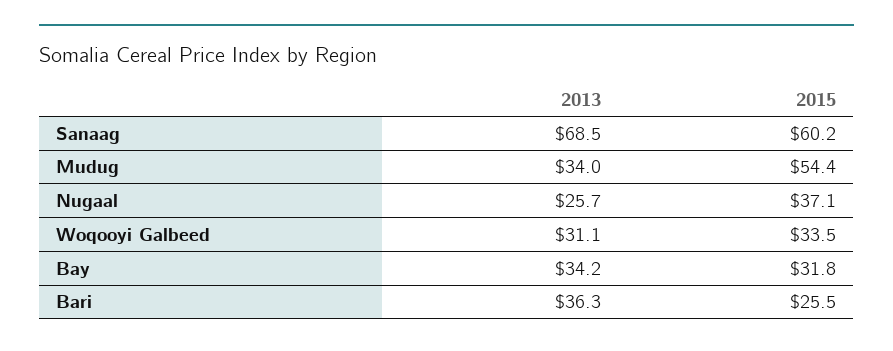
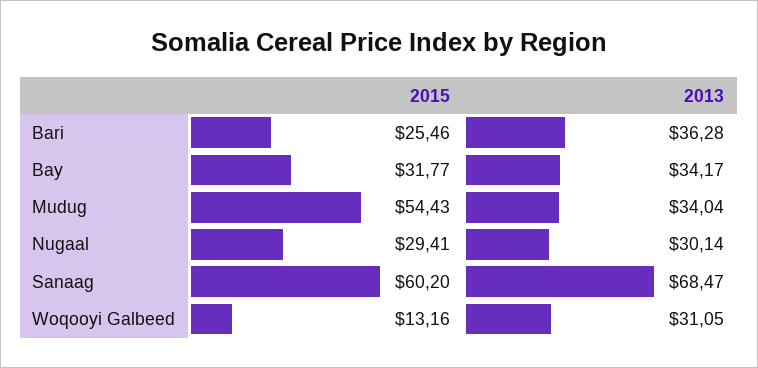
  {
    "2013": {
      "Sanaag": 68.47,
      "Mudug": 34.04,
-     "Nugaal": 25.7,
+     "Nugaal": 30.14,
      "Woqooyi Galbeed": 31.05,
      "Bay": 34.17,
      "Bari": 36.28
    },
    "2015": {
      "Sanaag": 60.2,
      "Mudug": 54.43,
-     "Nugaal": 37.1,
+     "Nugaal": 29.41,
-     "Woqooyi Galbeed": 33.5,
+     "Woqooyi Galbeed": 13.16,
      "Bay": 31.77,
      "Bari": 25.46
    }
  }

